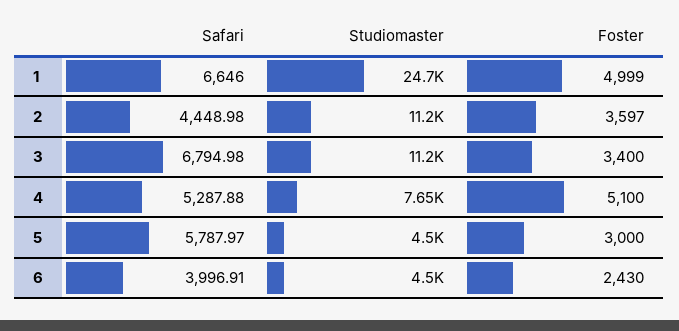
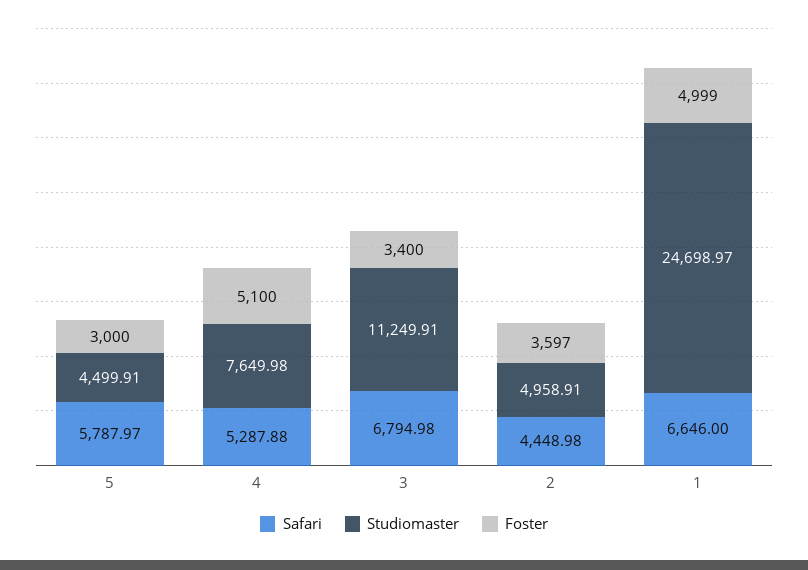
  {
    "Safari": {
      "1": 6646,
      "2": 4448.98,
      "3": 6794.98,
      "4": 5287.88,
-     "5": 5787.97,
+     "5": 5787.97
-     "6": 3996.91
    },
    "Studiomaster": {
      "1": 24698.97,
-     "2": 11200,
+     "2": 4958.91,
      "3": 11249.91,
      "4": 7649.98,
-     "5": 4499.91,
+     "5": 4499.91
-     "6": 4500
    },
    "Foster": {
      "1": 4999,
      "2": 3597,
      "3": 3400,
      "4": 5100,
-     "5": 3000,
+     "5": 3000
-     "6": 2430
    }
  }

